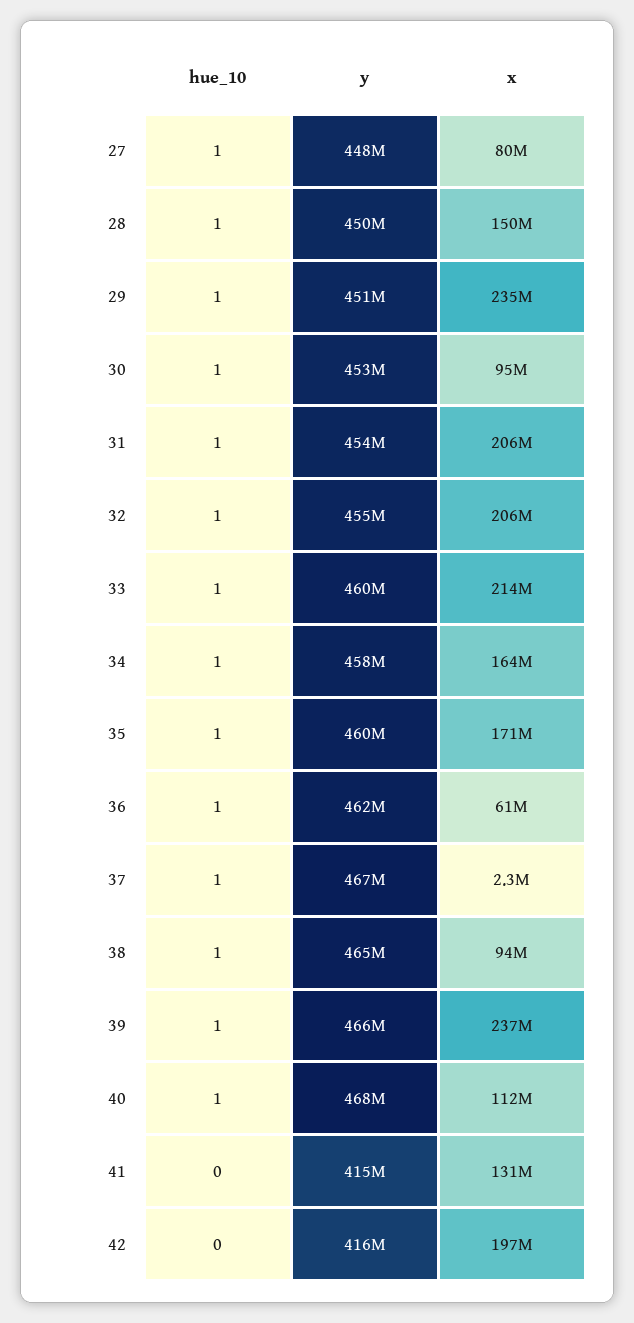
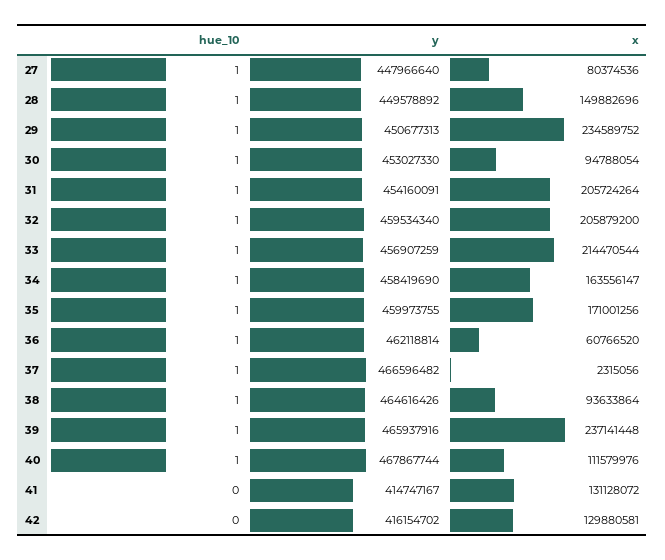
  {
    "hue_10": {
      "27": 1,
      "28": 1,
      "29": 1,
      "30": 1,
      "31": 1,
      "32": 1,
      "33": 1,
      "34": 1,
      "35": 1,
      "36": 1,
      "37": 1,
      "38": 1,
      "39": 1,
      "40": 1,
      "41": 0,
      "42": 0
    },
    "y": {
      "27": 447966640,
      "28": 449578892,
      "29": 450677313,
      "30": 453027330,
      "31": 454160091,
-     "32": 455000000,
+     "32": 459534340,
-     "33": 460000000,
+     "33": 456907259,
      "34": 458419690,
      "35": 459973755,
      "36": 462118814,
      "37": 466596482,
      "38": 464616426,
      "39": 465937916,
      "40": 467867744,
      "41": 414747167,
      "42": 416154702
    },
    "x": {
      "27": 80374536,
      "28": 149882696,
      "29": 234589752,
      "30": 94788054,
      "31": 205724264,
      "32": 205879200,
      "33": 214470544,
      "34": 163556147,
      "35": 171001256,
      "36": 60766520,
      "37": 2315056,
      "38": 93633864,
      "39": 237141448,
      "40": 111579976,
      "41": 131128072,
-     "42": 197000000
+     "42": 129880581
    }
  }

